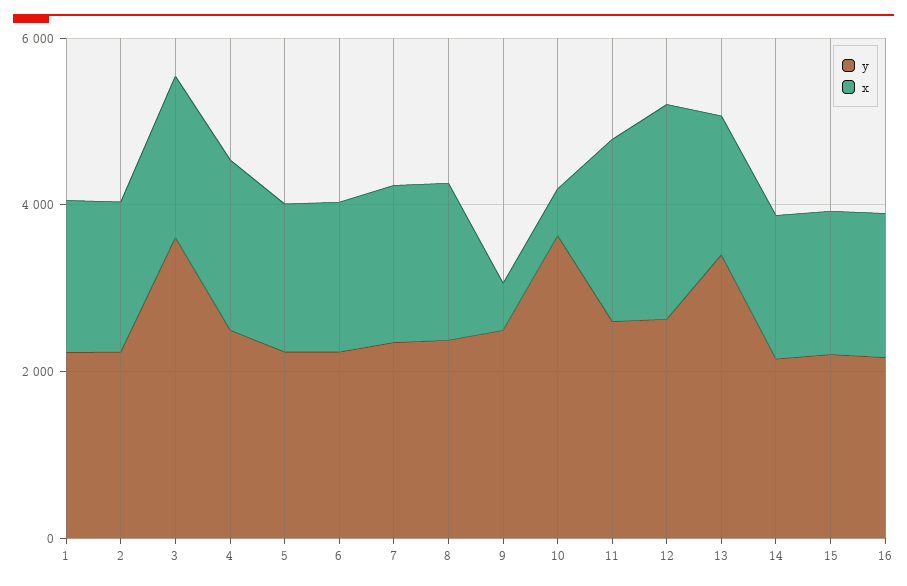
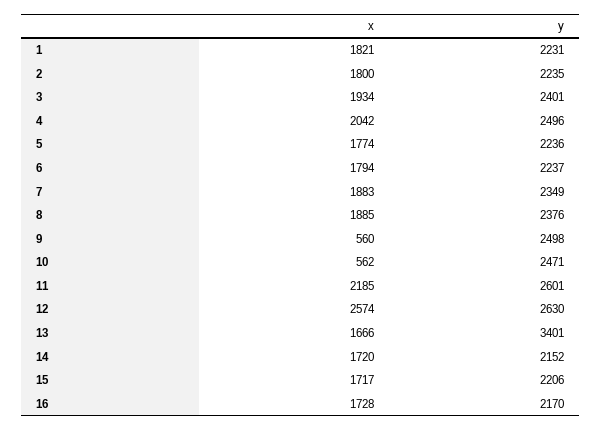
  {
    "y": {
      "1": 2231,
      "2": 2235,
-     "3": 3500,
+     "3": 2401,
      "4": 2496,
      "5": 2236,
      "6": 2237,
      "7": 2349,
      "8": 2376,
      "9": 2498,
-     "10": 3500,
+     "10": 2471,
      "11": 2601,
      "12": 2630,
      "13": 3401,
      "14": 2152,
      "15": 2206,
      "16": 2170
    },
    "x": {
      "1": 1821,
      "2": 1800,
      "3": 1934,
      "4": 2042,
      "5": 1774,
      "6": 1794,
      "7": 1883,
      "8": 1885,
      "9": 560,
      "10": 562,
      "11": 2185,
      "12": 2574,
      "13": 1666,
      "14": 1720,
      "15": 1717,
      "16": 1728
    }
  }

